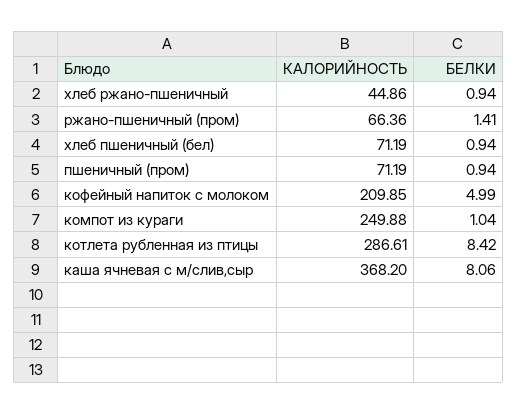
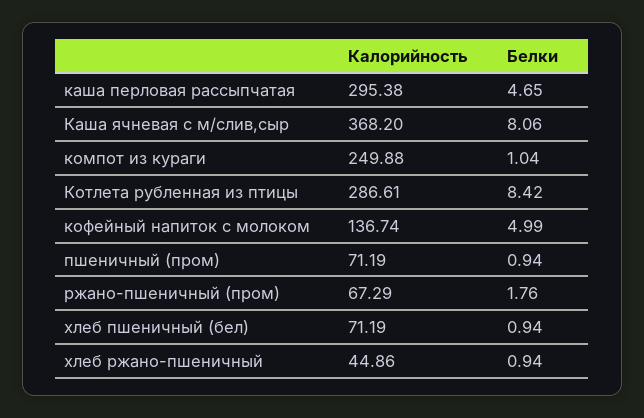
  {
    "КАЛОРИЙНОСТЬ": {
      "хлеб ржано-пшеничный": 44.86,
-     "ржано-пшеничный (пром)": 66.36,
+     "ржано-пшеничный (пром)": 67.29,
      "хлеб пшеничный (бел)": 71.19,
      "пшеничный (пром)": 71.19,
-     "кофейный напиток с молоком": 209.85,
+     "кофейный напиток с молоком": 136.74,
      "компот из кураги": 249.88,
      "котлета рубленная из птицы": 286.61,
-     "каша ячневая с м/слив,сыр": 368.2
+     "каша ячневая с м/слив,сыр": 368.2,
+     "каша перловая рассыпчатая": 295.38
    },
    "БЕЛКИ": {
      "хлеб ржано-пшеничный": 0.94,
-     "ржано-пшеничный (пром)": 1.41,
+     "ржано-пшеничный (пром)": 1.76,
      "хлеб пшеничный (бел)": 0.94,
      "пшеничный (пром)": 0.94,
      "кофейный напиток с молоком": 4.99,
      "компот из кураги": 1.04,
      "котлета рубленная из птицы": 8.42,
-     "каша ячневая с м/слив,сыр": 8.06
+     "каша ячневая с м/слив,сыр": 8.06,
+     "каша перловая рассыпчатая": 4.65
    }
  }

